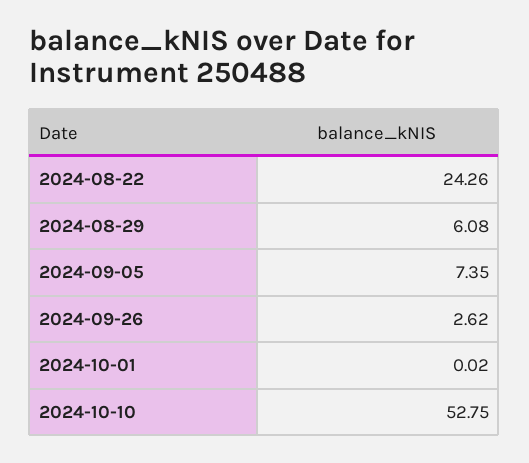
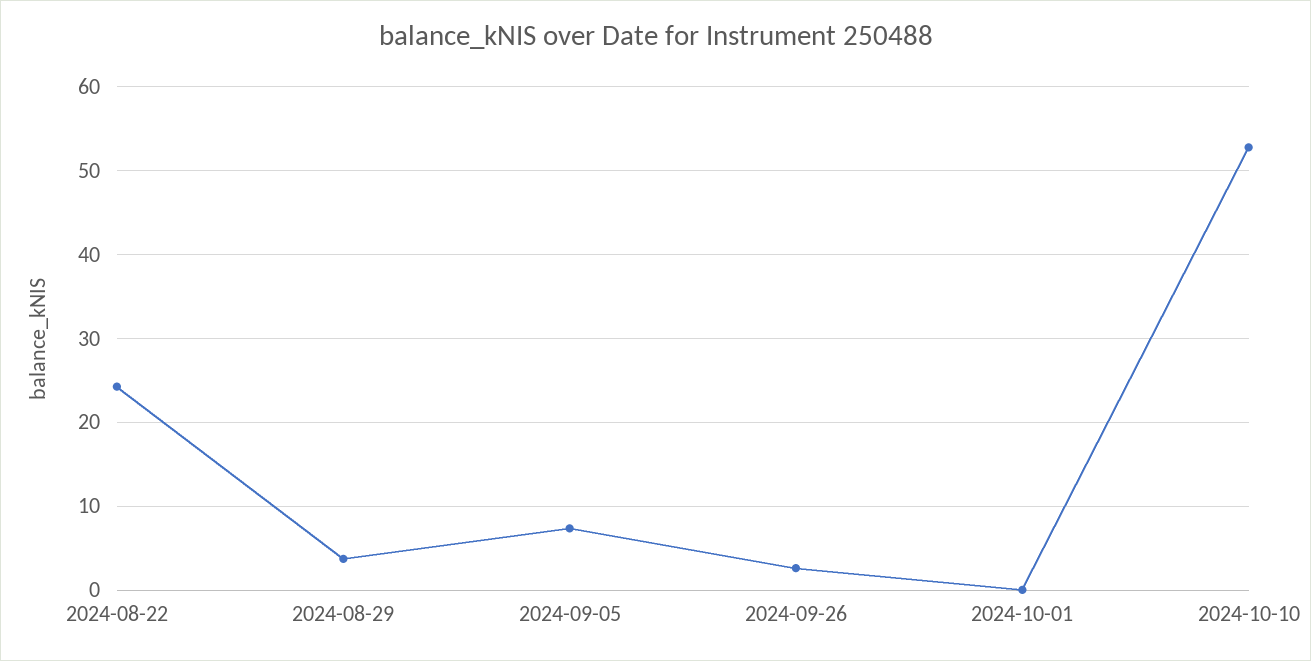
  {
    "2024-08-22": 24.26,
-   "2024-08-29": 6.08,
+   "2024-08-29": 4,
    "2024-09-05": 7.35,
    "2024-09-26": 2.62,
    "2024-10-01": 0.02,
    "2024-10-10": 52.75
  }

